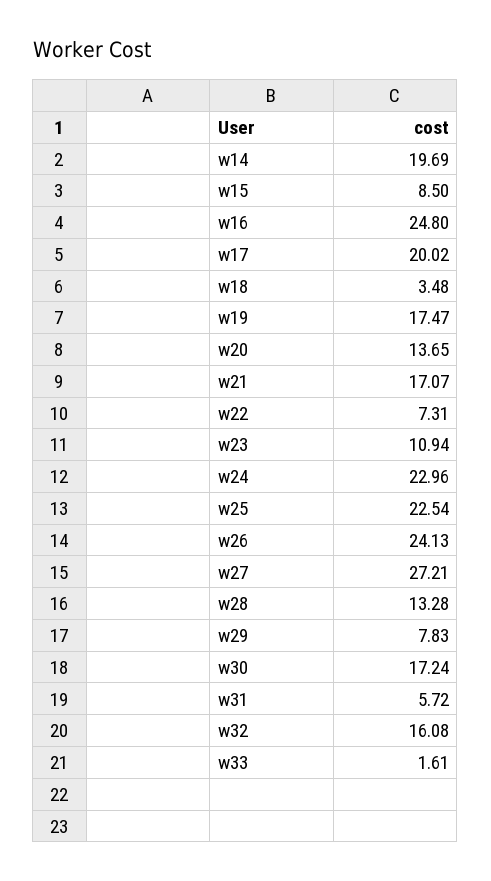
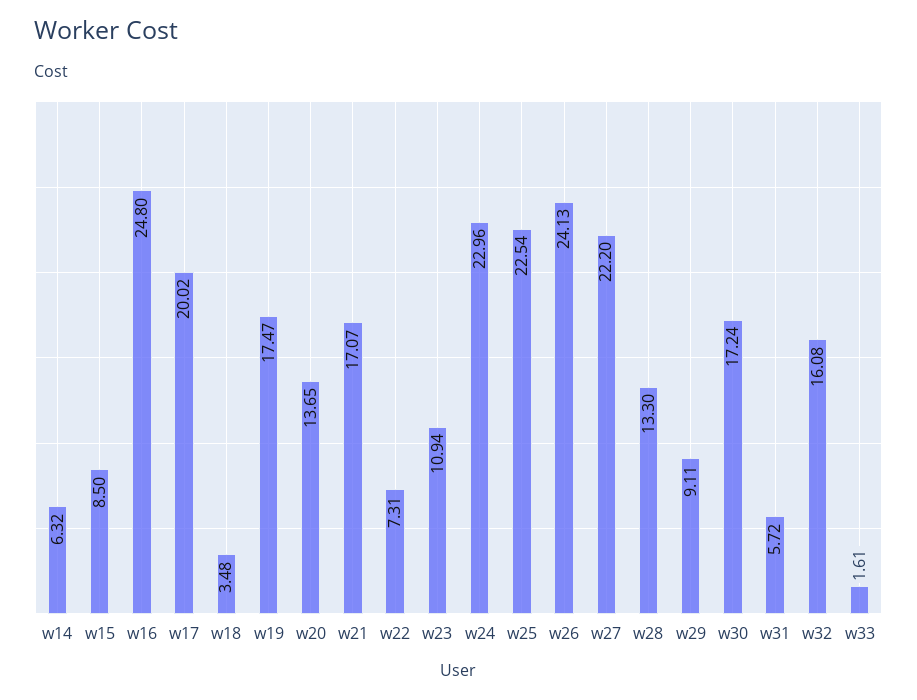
  {
-   "w14": 19.69,
+   "w14": 6.32,
    "w15": 8.5,
    "w16": 24.8,
    "w17": 20.02,
    "w18": 3.48,
    "w19": 17.47,
    "w20": 13.65,
    "w21": 17.07,
    "w22": 7.31,
    "w23": 10.94,
    "w24": 22.96,
    "w25": 22.54,
    "w26": 24.13,
-   "w27": 27.21,
+   "w27": 22.2,
-   "w28": 13.28,
+   "w28": 13.3,
-   "w29": 7.83,
+   "w29": 9.11,
    "w30": 17.24,
    "w31": 5.72,
    "w32": 16.08,
    "w33": 1.61
  }

